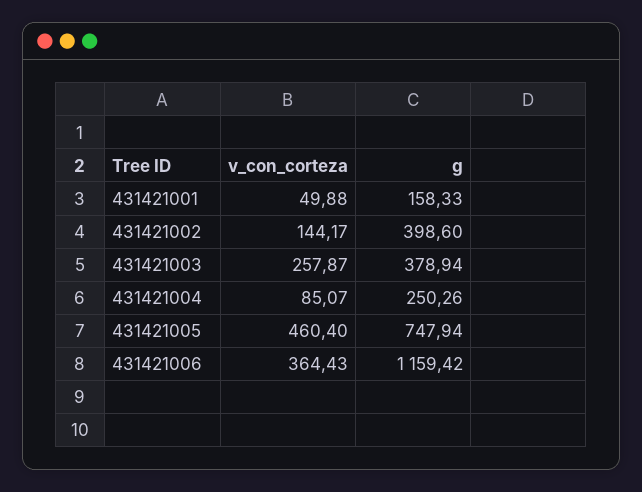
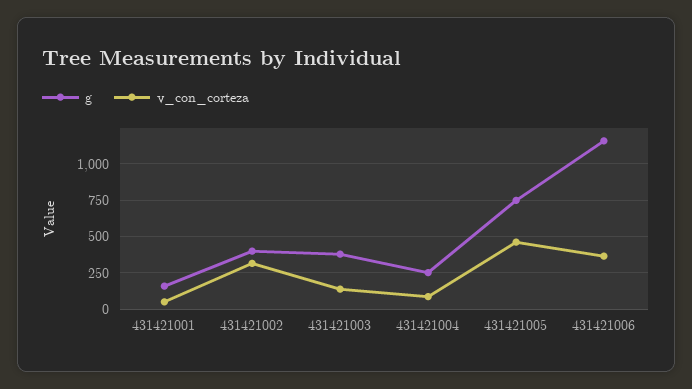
  {
    "v_con_corteza": {
      "431421001": 49.88,
-     "431421002": 144.17,
+     "431421002": 300,
-     "431421003": 257.87,
+     "431421003": 150,
      "431421004": 85.07,
      "431421005": 460.4,
      "431421006": 364.43
    },
    "g": {
      "431421001": 158.33,
      "431421002": 398.6,
      "431421003": 378.94,
      "431421004": 250.26,
      "431421005": 747.94,
      "431421006": 1159.42
    }
  }

